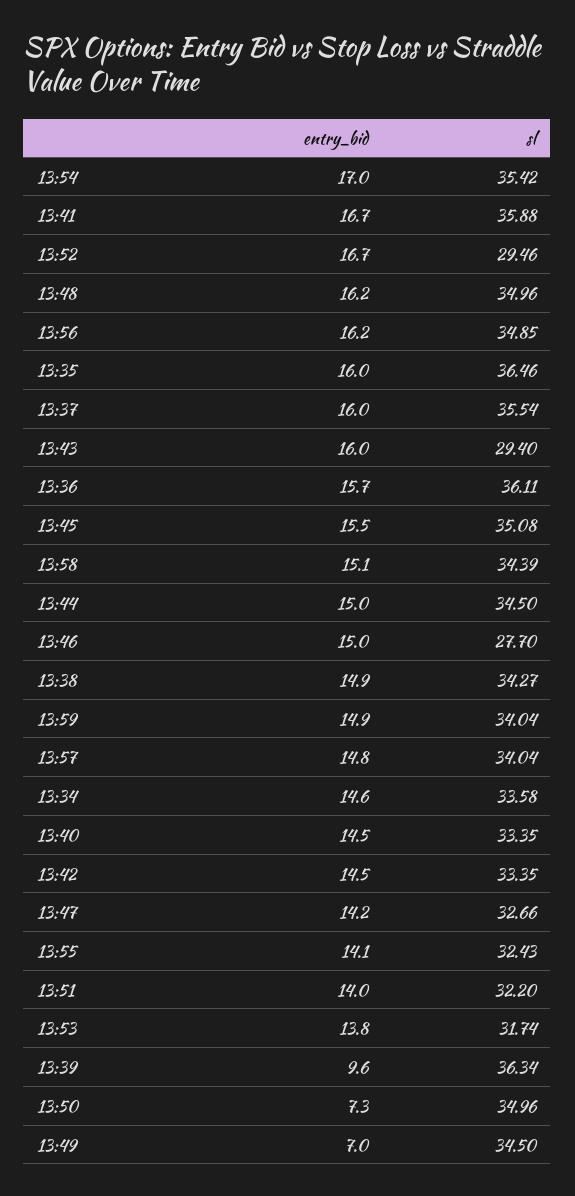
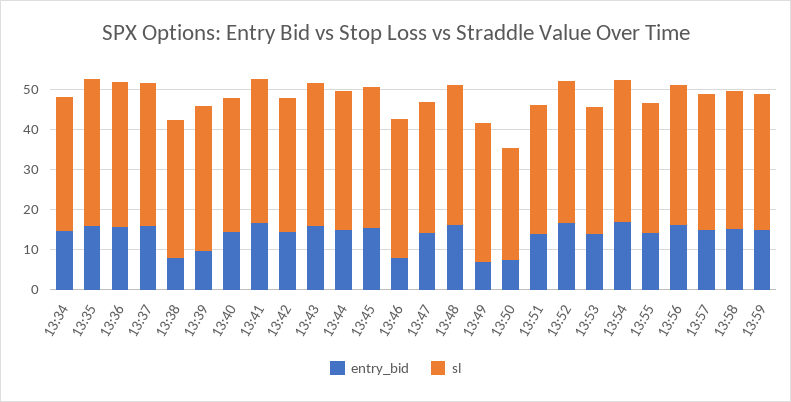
  {
    "entry_bid": {
      "13:54": 17,
      "13:41": 16.7,
      "13:52": 16.7,
      "13:48": 16.2,
      "13:56": 16.2,
      "13:35": 16,
      "13:37": 16,
      "13:43": 16,
      "13:36": 15.7,
      "13:45": 15.5,
      "13:58": 15.1,
      "13:44": 15,
-     "13:46": 15,
+     "13:46": 8,
-     "13:38": 14.9,
+     "13:38": 8,
      "13:59": 14.9,
      "13:57": 14.8,
      "13:34": 14.6,
      "13:40": 14.5,
      "13:42": 14.5,
      "13:47": 14.2,
      "13:55": 14.1,
      "13:51": 14,
      "13:53": 13.8,
      "13:39": 9.6,
      "13:50": 7.3,
      "13:49": 7
    },
    "sl": {
      "13:54": 35.42,
      "13:41": 35.88,
-     "13:52": 29.46,
+     "13:52": 36,
      "13:48": 34.96,
      "13:56": 34.85,
      "13:35": 36.46,
      "13:37": 35.54,
-     "13:43": 29.4,
+     "13:43": 36,
      "13:36": 36.11,
      "13:45": 35.08,
      "13:58": 34.39,
      "13:44": 34.5,
-     "13:46": 27.7,
+     "13:46": 34,
      "13:38": 34.27,
      "13:59": 34.04,
      "13:57": 34.04,
      "13:34": 33.58,
      "13:40": 33.35,
      "13:42": 33.35,
      "13:47": 32.66,
      "13:55": 32.43,
      "13:51": 32.2,
      "13:53": 31.74,
      "13:39": 36.34,
-     "13:50": 34.96,
+     "13:50": 28,
      "13:49": 34.5
    }
  }

